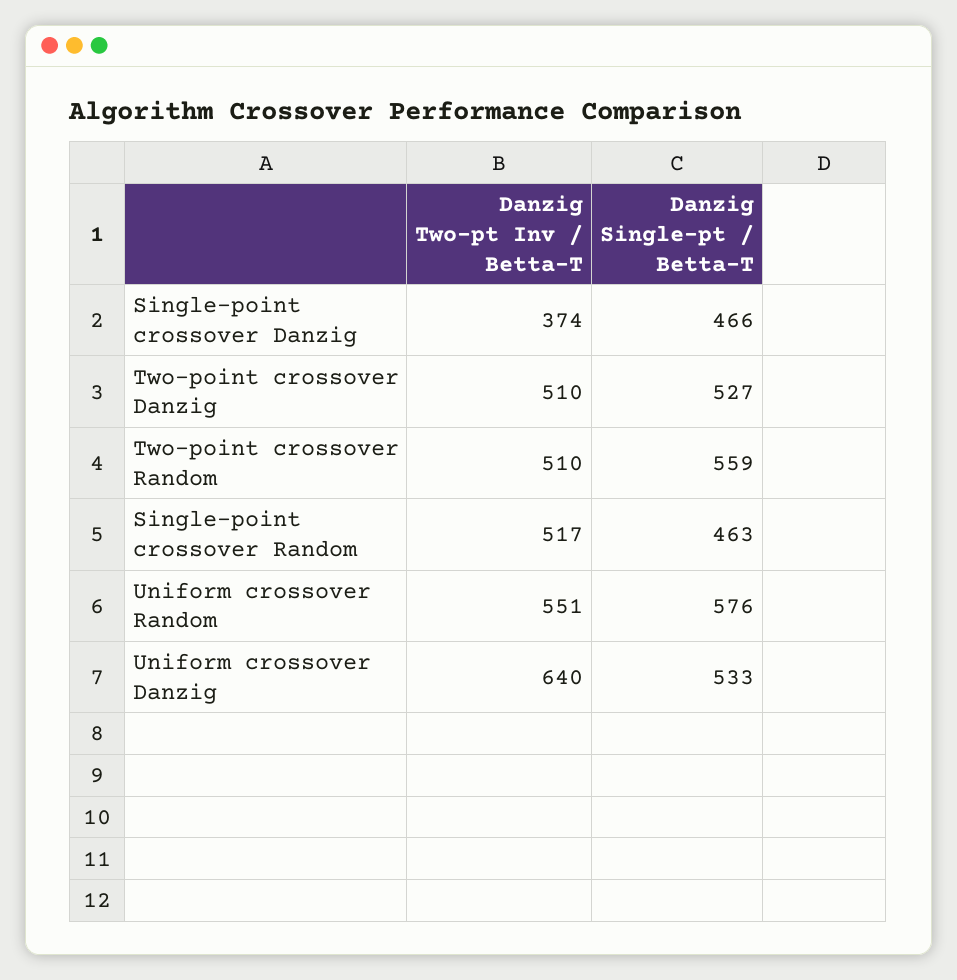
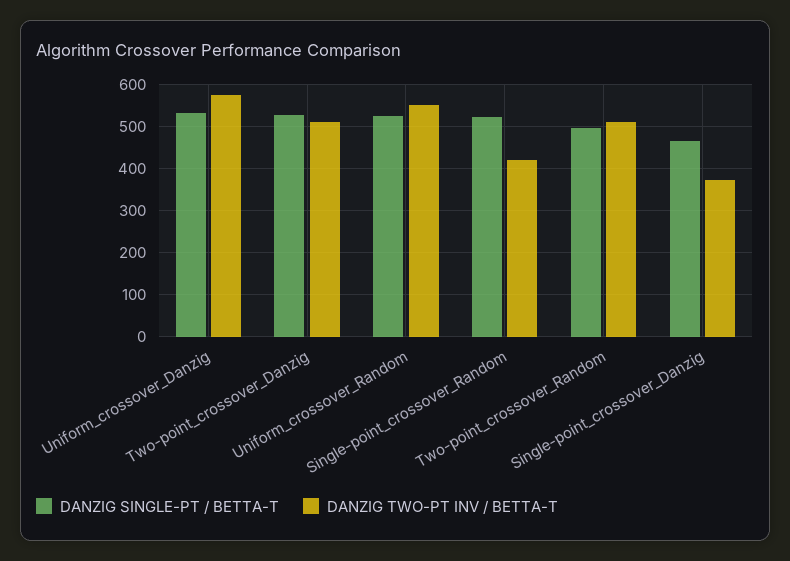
  {
    "Danzig Two-pt Inv / Betta-T": {
      "Single-point crossover Danzig": 374,
      "Two-point crossover Danzig": 510,
      "Two-point crossover Random": 510,
-     "Single-point crossover Random": 517,
+     "Single-point crossover Random": 420,
      "Uniform crossover Random": 551,
-     "Uniform crossover Danzig": 640
+     "Uniform crossover Danzig": 580
    },
    "Danzig Single-pt / Betta-T": {
      "Single-point crossover Danzig": 466,
      "Two-point crossover Danzig": 527,
-     "Two-point crossover Random": 559,
+     "Two-point crossover Random": 500,
-     "Single-point crossover Random": 463,
+     "Single-point crossover Random": 520,
-     "Uniform crossover Random": 576,
+     "Uniform crossover Random": 520,
      "Uniform crossover Danzig": 533
    }
  }

